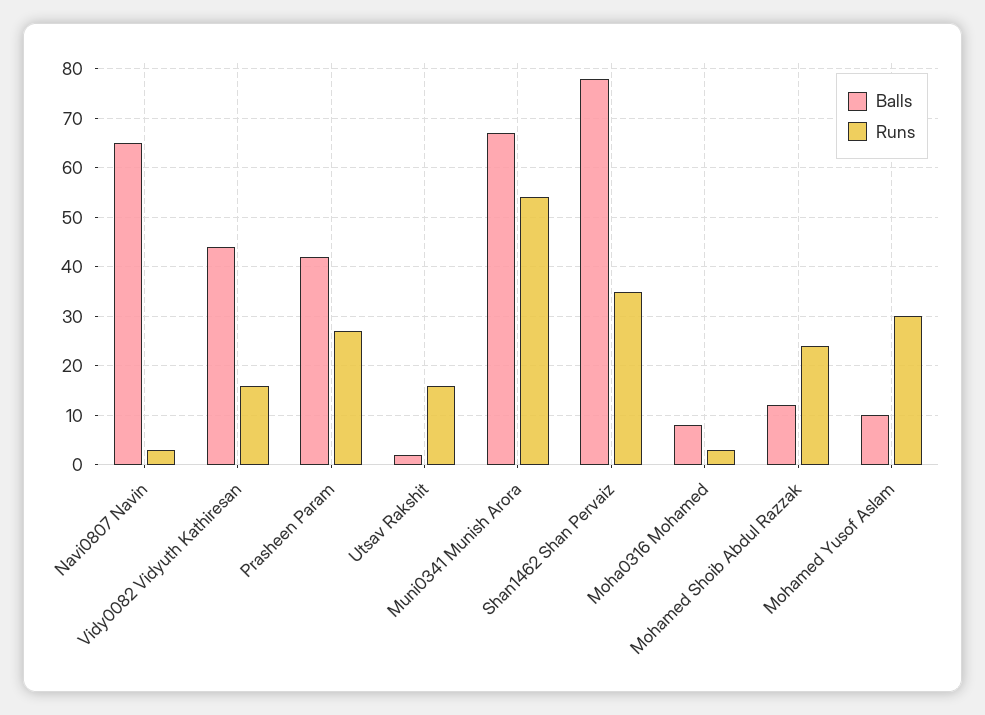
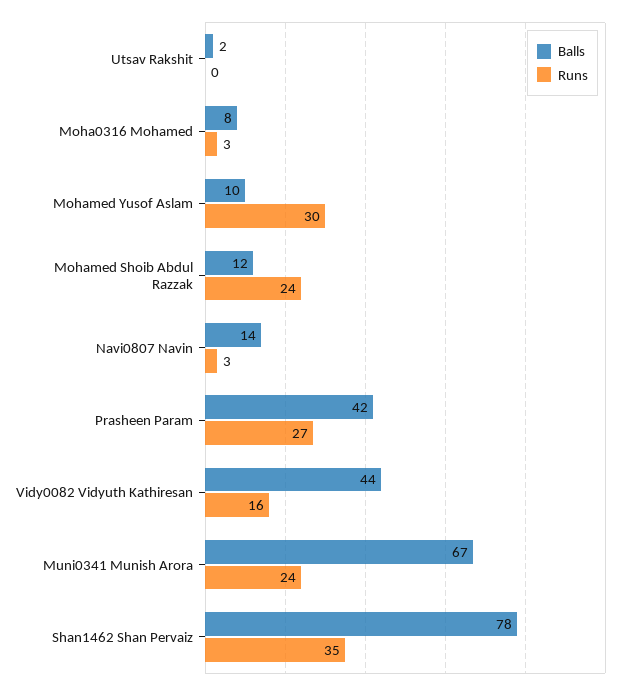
  {
    "Balls": {
-     "Navi0807 Navin": 65,
+     "Navi0807 Navin": 14,
      "Vidy0082 Vidyuth Kathiresan": 44,
      "Prasheen Param": 42,
      "Utsav Rakshit": 2,
      "Muni0341 Munish Arora": 67,
      "Shan1462 Shan Pervaiz": 78,
      "Moha0316 Mohamed": 8,
      "Mohamed Shoib Abdul Razzak": 12,
      "Mohamed Yusof Aslam": 10
    },
    "Runs": {
      "Navi0807 Navin": 3,
      "Vidy0082 Vidyuth Kathiresan": 16,
      "Prasheen Param": 27,
-     "Utsav Rakshit": 15,
+     "Utsav Rakshit": 0,
-     "Muni0341 Munish Arora": 55,
+     "Muni0341 Munish Arora": 24,
      "Shan1462 Shan Pervaiz": 35,
      "Moha0316 Mohamed": 3,
      "Mohamed Shoib Abdul Razzak": 24,
      "Mohamed Yusof Aslam": 30
    }
  }

